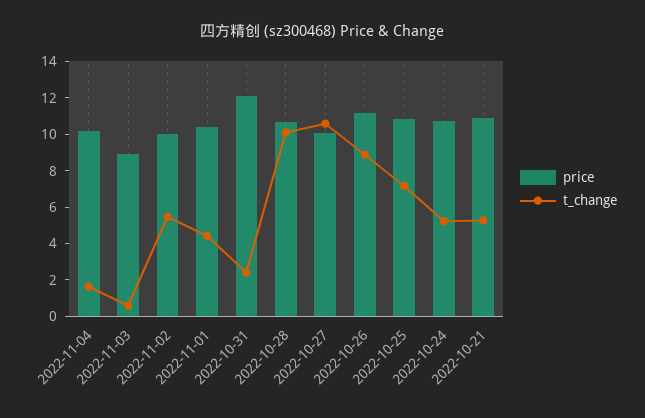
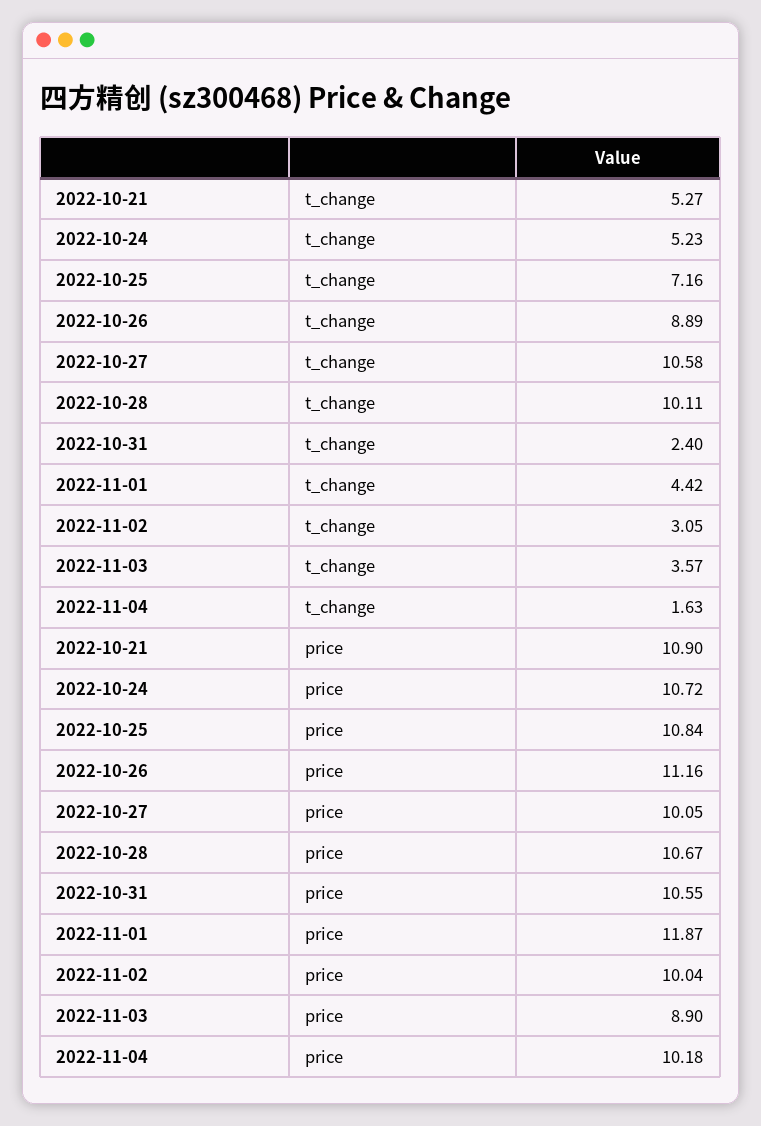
  {
    "price": {
      "2022-11-04": 10.18,
      "2022-11-03": 8.9,
      "2022-11-02": 10.04,
-     "2022-11-01": 10.5,
+     "2022-11-01": 11.87,
-     "2022-10-31": 12,
+     "2022-10-31": 10.55,
      "2022-10-28": 10.67,
      "2022-10-27": 10.05,
      "2022-10-26": 11.16,
      "2022-10-25": 10.84,
      "2022-10-24": 10.72,
      "2022-10-21": 10.9
    },
    "t_change": {
      "2022-11-04": 1.63,
-     "2022-11-03": 0.5,
+     "2022-11-03": 3.57,
-     "2022-11-02": 5.5,
+     "2022-11-02": 3.05,
      "2022-11-01": 4.42,
      "2022-10-31": 2.4,
      "2022-10-28": 10.11,
      "2022-10-27": 10.58,
      "2022-10-26": 8.89,
      "2022-10-25": 7.16,
      "2022-10-24": 5.23,
      "2022-10-21": 5.27
    }
  }

